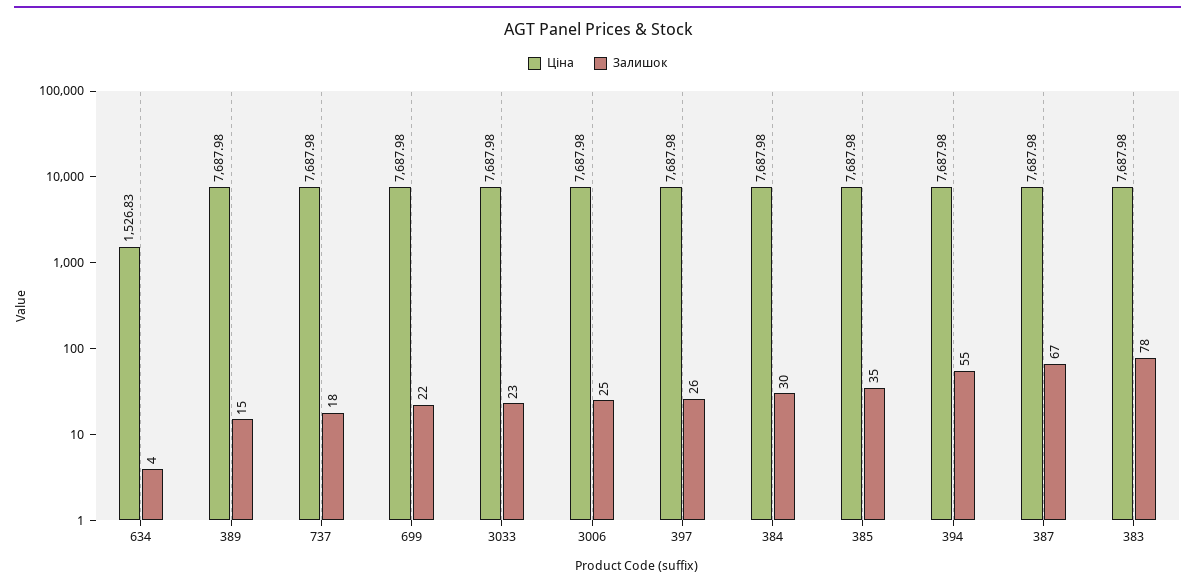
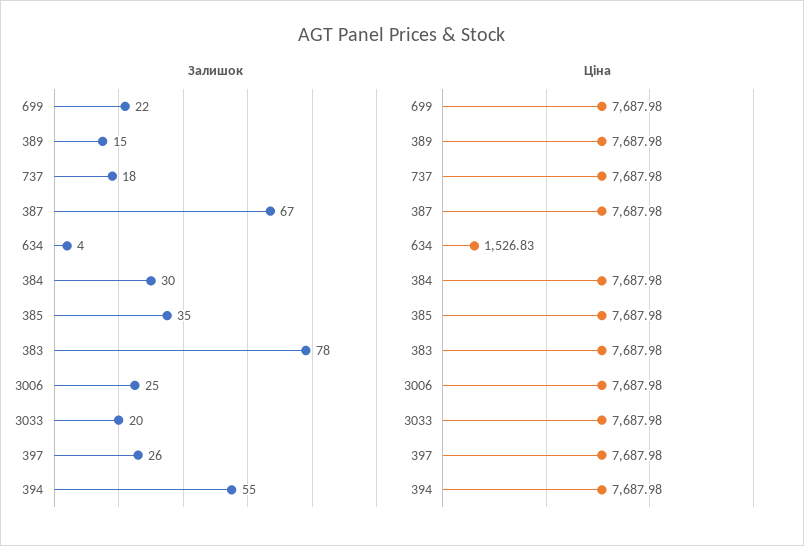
  {
    "Ціна": {
      "634": 1526.83,
      "389": 7687.98,
      "737": 7687.98,
      "699": 7687.98,
      "3033": 7687.98,
      "3006": 7687.98,
      "397": 7687.98,
      "384": 7687.98,
      "385": 7687.98,
      "394": 7687.98,
      "387": 7687.98,
      "383": 7687.98
    },
    "Залишок": {
      "634": 4,
      "389": 15,
      "737": 18,
      "699": 22,
-     "3033": 23,
+     "3033": 20,
      "3006": 25,
      "397": 26,
      "384": 30,
      "385": 35,
      "394": 55,
      "387": 67,
      "383": 78
    }
  }

